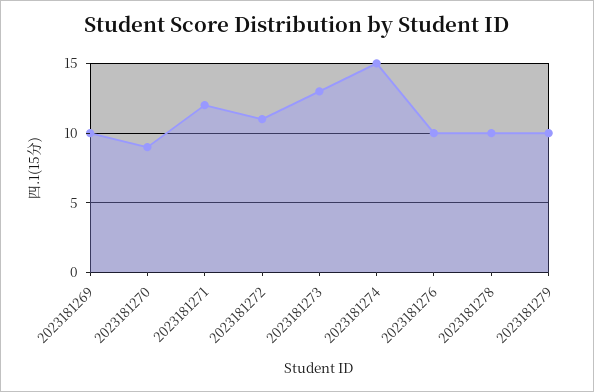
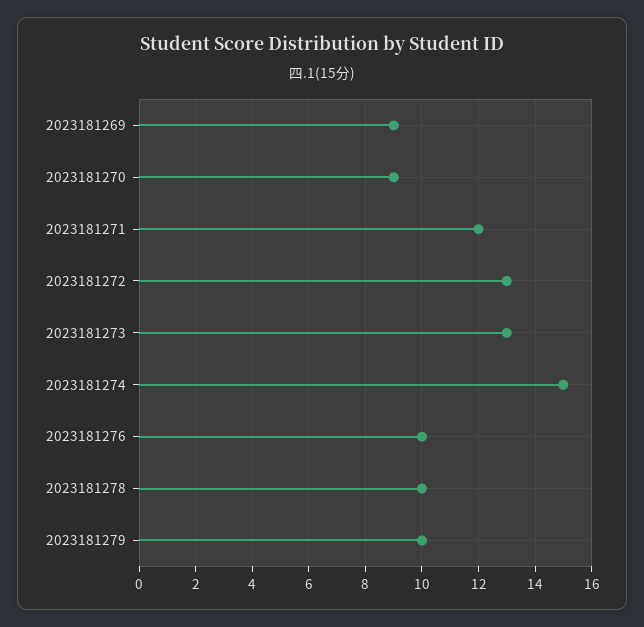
  {
-   "2023181269": 10,
+   "2023181269": 9,
    "2023181270": 9,
    "2023181271": 12,
-   "2023181272": 11,
+   "2023181272": 13,
    "2023181273": 13,
    "2023181274": 15,
    "2023181276": 10,
    "2023181278": 10,
    "2023181279": 10
  }

